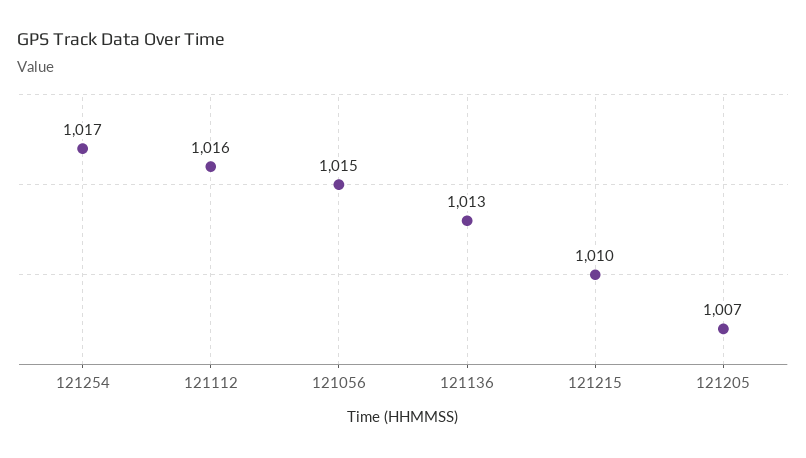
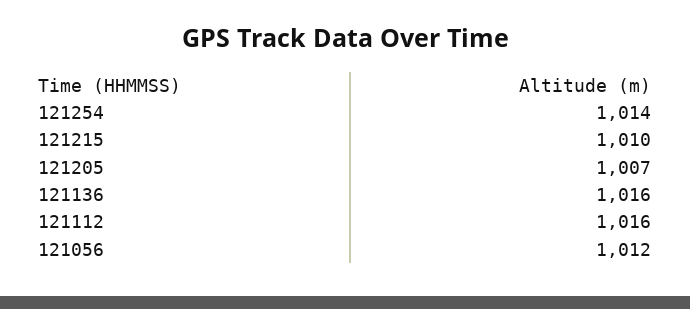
  {
-   "121254": 1017,
+   "121254": 1014,
    "121112": 1016,
-   "121056": 1015,
+   "121056": 1012,
-   "121136": 1013,
+   "121136": 1016,
    "121215": 1010,
    "121205": 1007
  }

